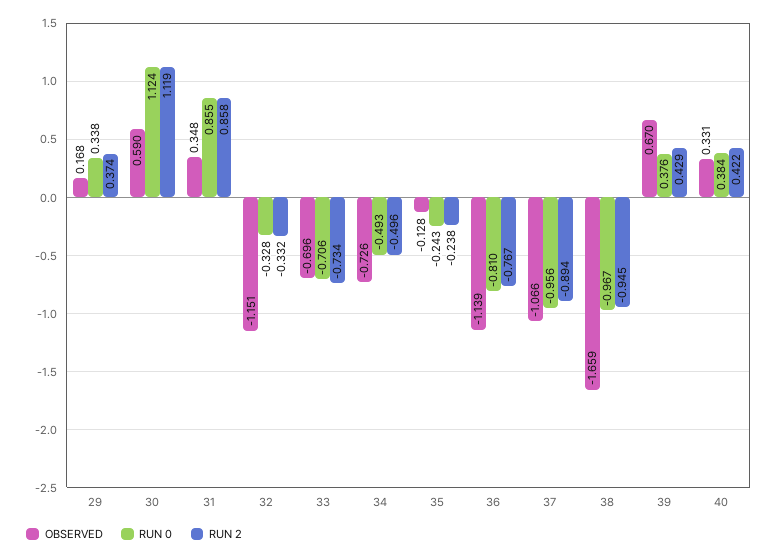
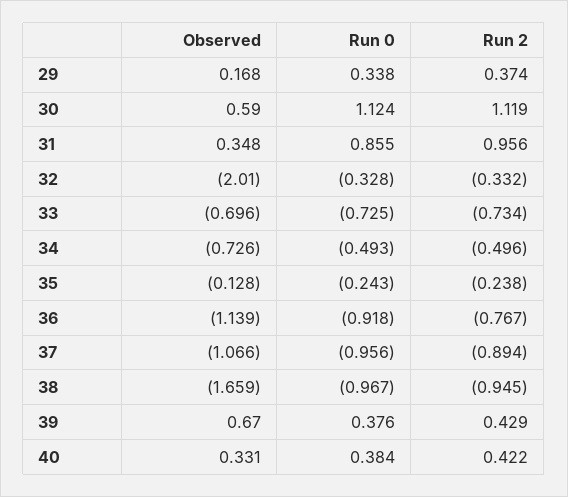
  {
    "OBSERVED": {
      "29": 0.168,
      "30": 0.59,
      "31": 0.348,
-     "32": -1.151,
+     "32": -2.01,
      "33": -0.696,
      "34": -0.726,
      "35": -0.128,
      "36": -1.139,
      "37": -1.066,
      "38": -1.659,
      "39": 0.67,
      "40": 0.331
    },
    "RUN 0": {
      "29": 0.338,
      "30": 1.124,
      "31": 0.855,
      "32": -0.328,
-     "33": -0.706,
+     "33": -0.725,
      "34": -0.493,
      "35": -0.243,
-     "36": -0.81,
+     "36": -0.918,
      "37": -0.956,
      "38": -0.967,
      "39": 0.376,
      "40": 0.384
    },
    "RUN 2": {
      "29": 0.374,
      "30": 1.119,
-     "31": 0.858,
+     "31": 0.956,
      "32": -0.332,
      "33": -0.734,
      "34": -0.496,
      "35": -0.238,
      "36": -0.767,
      "37": -0.894,
      "38": -0.945,
      "39": 0.429,
      "40": 0.422
    }
  }

